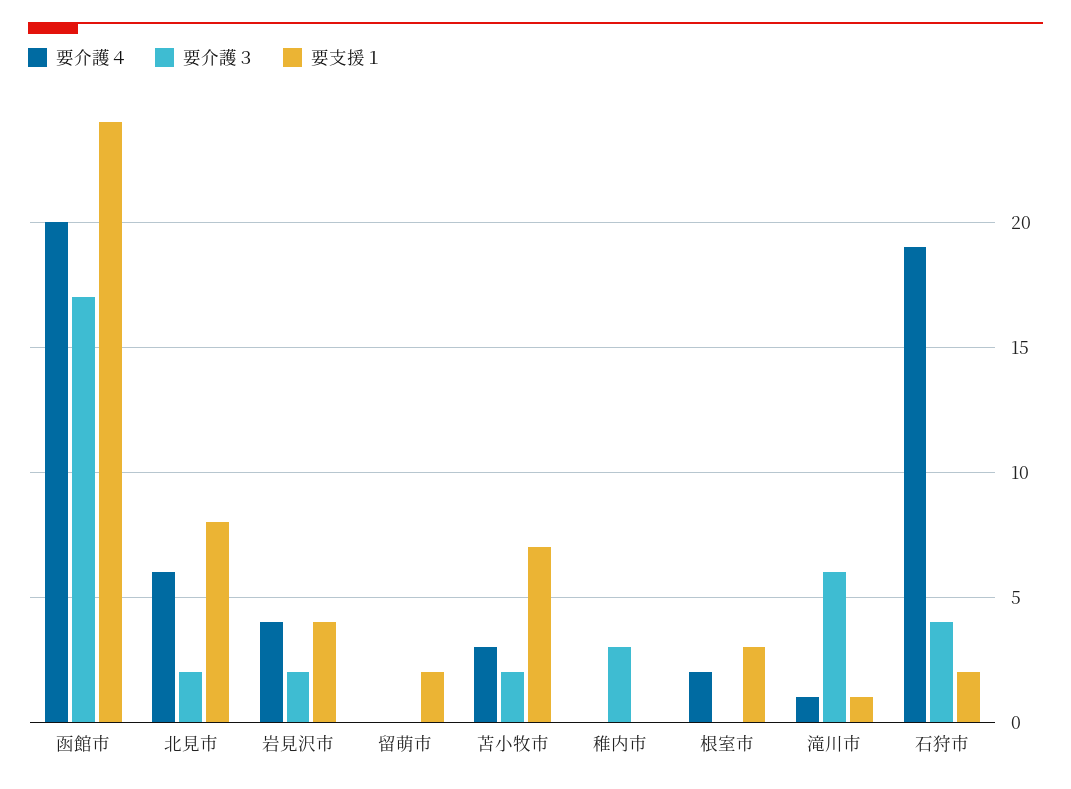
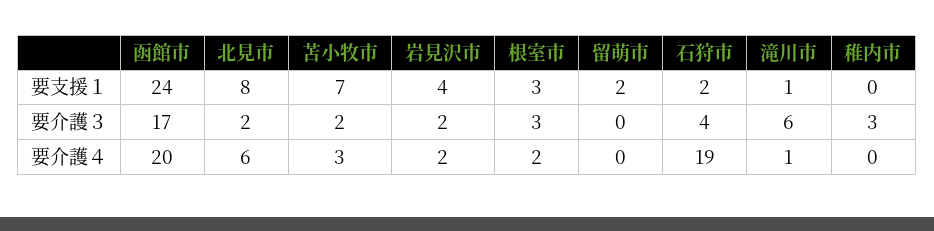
  {
    "要介護４": {
      "函館市": 20,
      "北見市": 6,
-     "岩見沢市": 4,
+     "岩見沢市": 2,
      "留萌市": 0,
      "苫小牧市": 3,
      "稚内市": 0,
      "根室市": 2,
      "滝川市": 1,
      "石狩市": 19
    },
    "要介護３": {
      "函館市": 17,
      "北見市": 2,
      "岩見沢市": 2,
      "留萌市": 0,
      "苫小牧市": 2,
      "稚内市": 3,
-     "根室市": 0,
+     "根室市": 3,
      "滝川市": 6,
      "石狩市": 4
    },
    "要支援１": {
      "函館市": 24,
      "北見市": 8,
      "岩見沢市": 4,
      "留萌市": 2,
      "苫小牧市": 7,
      "稚内市": 0,
      "根室市": 3,
      "滝川市": 1,
      "石狩市": 2
    }
  }

